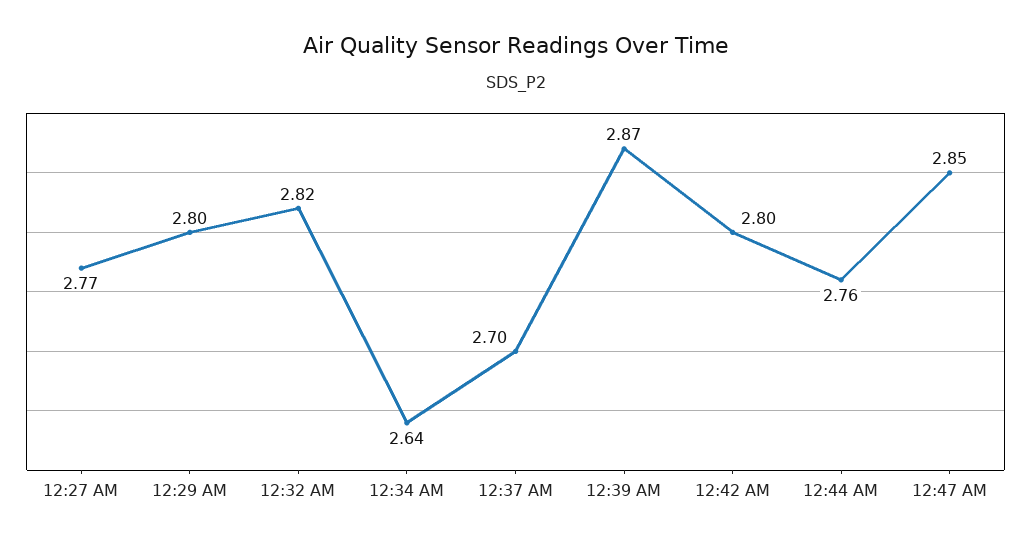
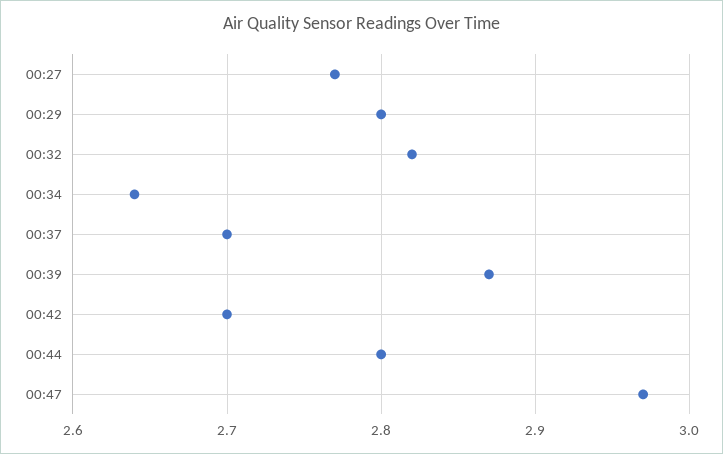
  {
    "12:27 AM": 2.77,
    "12:29 AM": 2.8,
    "12:32 AM": 2.82,
    "12:34 AM": 2.64,
    "12:37 AM": 2.7,
    "12:39 AM": 2.87,
-   "12:42 AM": 2.8,
+   "12:42 AM": 2.7,
-   "12:44 AM": 2.76,
+   "12:44 AM": 2.8,
-   "12:47 AM": 2.85
+   "12:47 AM": 2.97
  }

